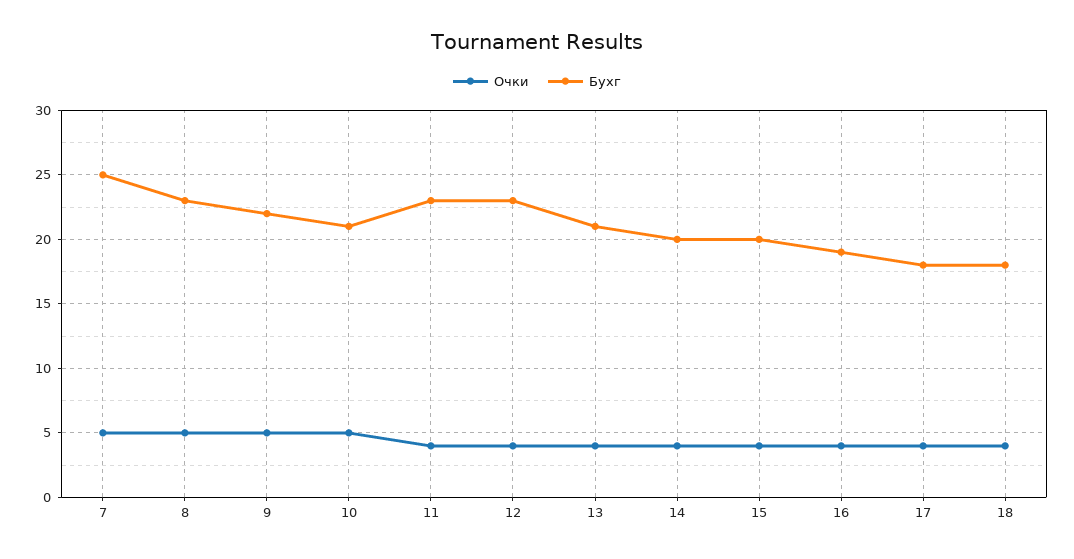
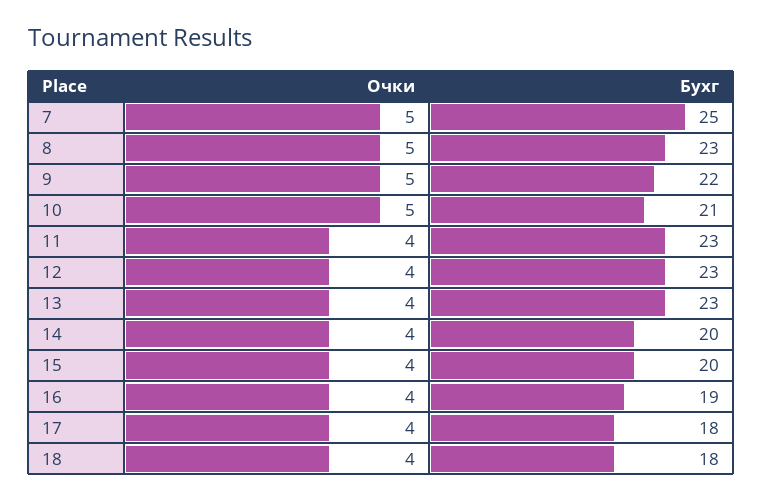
  {
    "Очки": {
      "7": 5,
      "8": 5,
      "9": 5,
      "10": 5,
      "11": 4,
      "12": 4,
      "13": 4,
      "14": 4,
      "15": 4,
      "16": 4,
      "17": 4,
      "18": 4
    },
    "Бухг": {
      "7": 25,
      "8": 23,
      "9": 22,
      "10": 21,
      "11": 23,
      "12": 23,
-     "13": 21,
+     "13": 23,
      "14": 20,
      "15": 20,
      "16": 19,
      "17": 18,
      "18": 18
    }
  }

